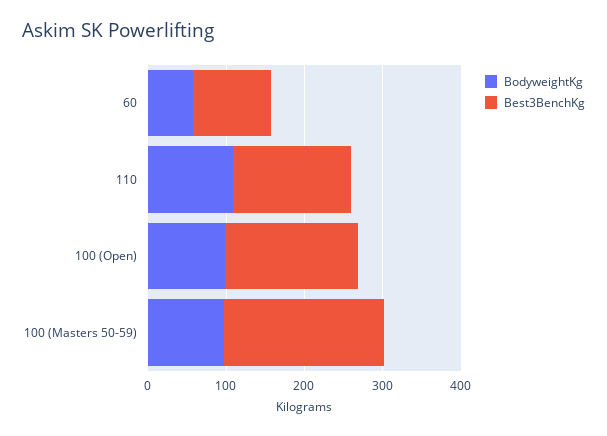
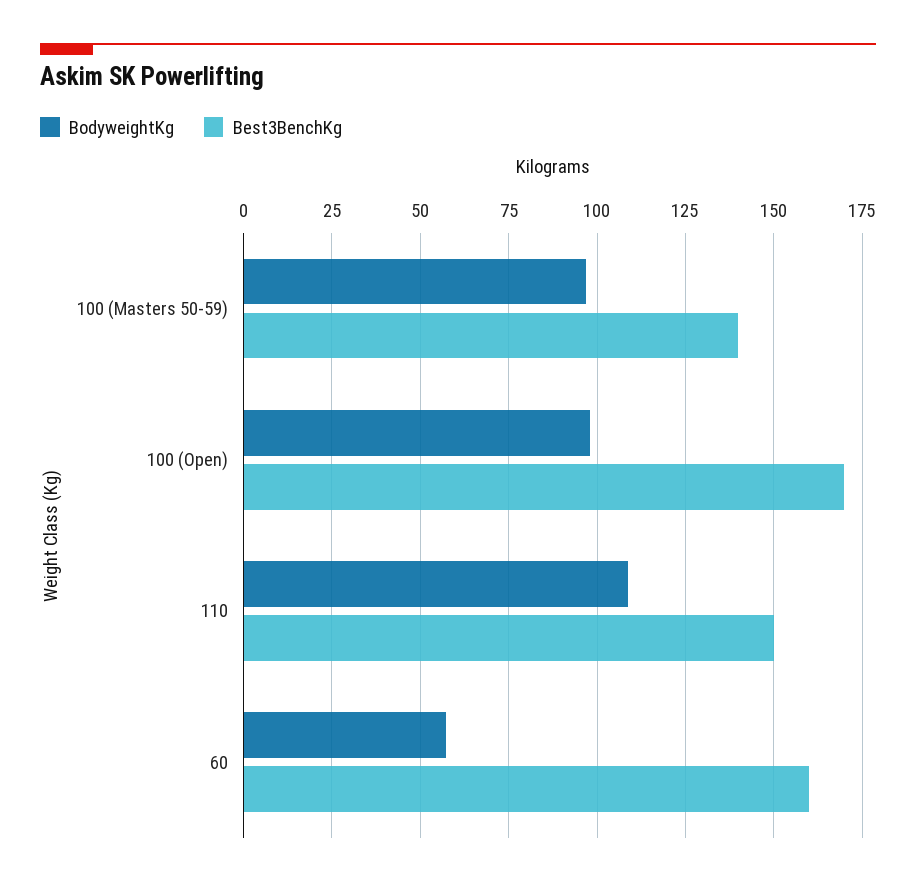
  {
    "BodyweightKg": {
      "60": 57.5,
      "110": 110,
      "100 (Open)": 97.5,
      "100 (Masters 50-59)": 97.5
    },
    "Best3BenchKg": {
-     "60": 100,
+     "60": 160,
      "110": 150,
      "100 (Open)": 170,
-     "100 (Masters 50-59)": 200
+     "100 (Masters 50-59)": 140
    }
  }

